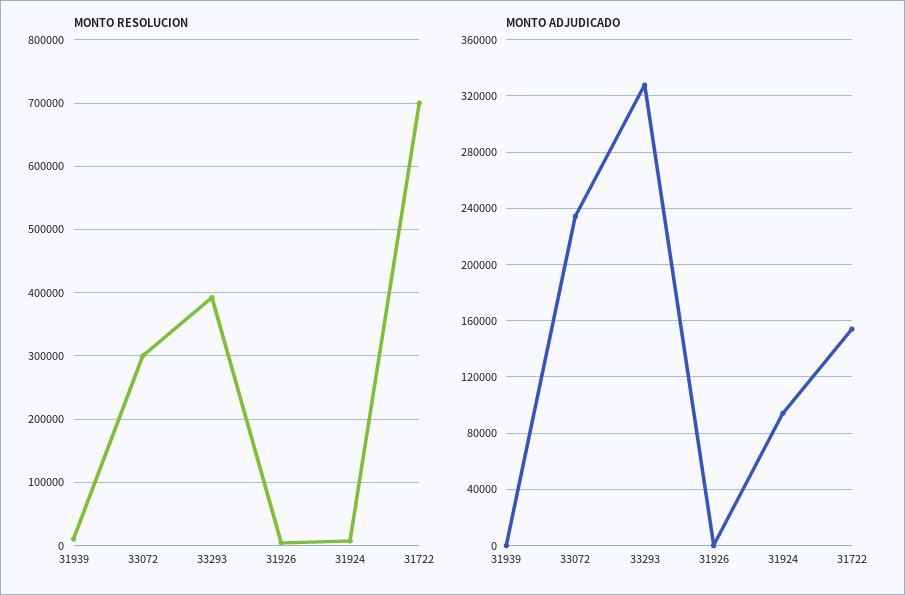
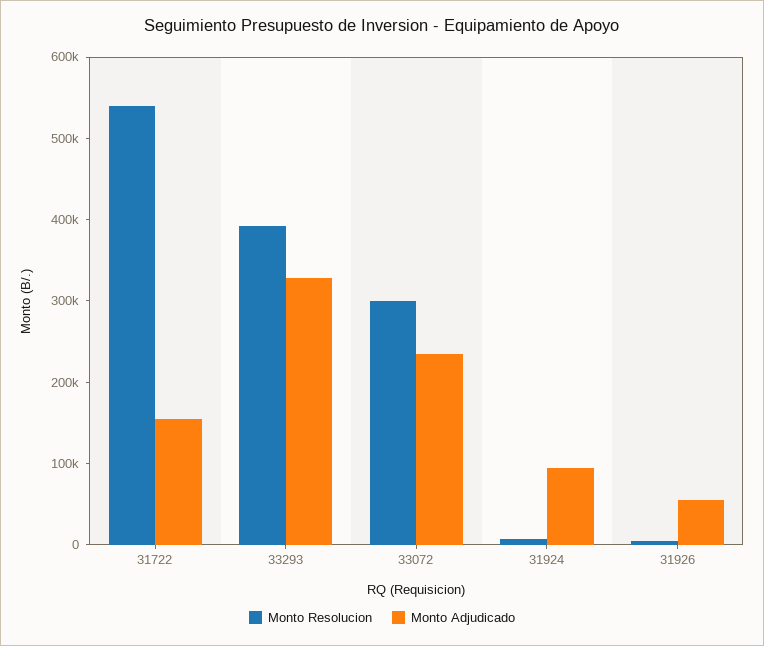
  {
    "MONTO RESOLUCION": {
-     "31939": 10000,
      "33072": 300000,
      "33293": 390000,
      "31926": 0,
      "31924": 10000,
-     "31722": 700000
+     "31722": 540000
    },
    "MONTO ADJUDICADO": {
-     "31939": 0,
      "33072": 235000,
      "33293": 330000,
-     "31926": 0,
+     "31926": 60000,
      "31924": 95000,
      "31722": 155000
    }
  }

